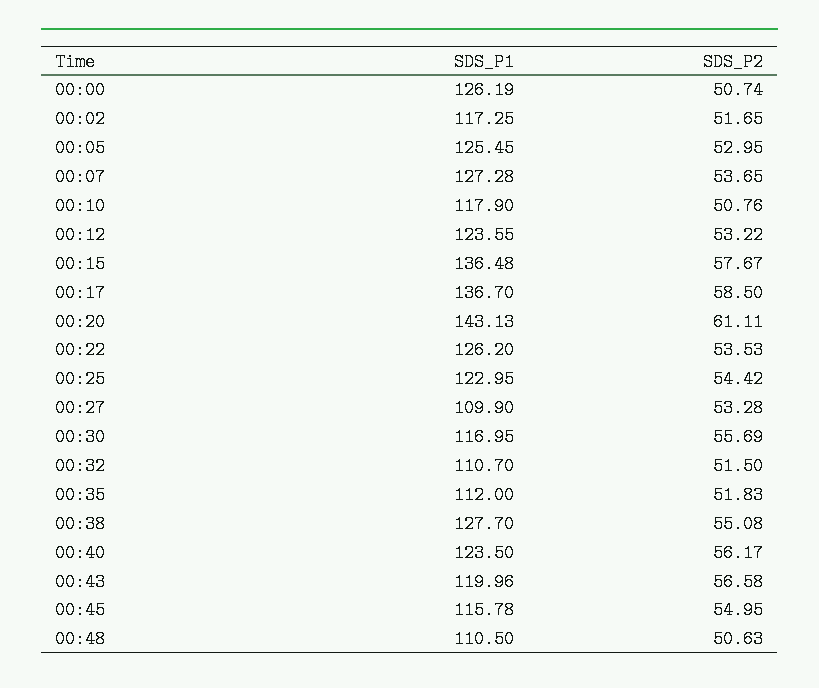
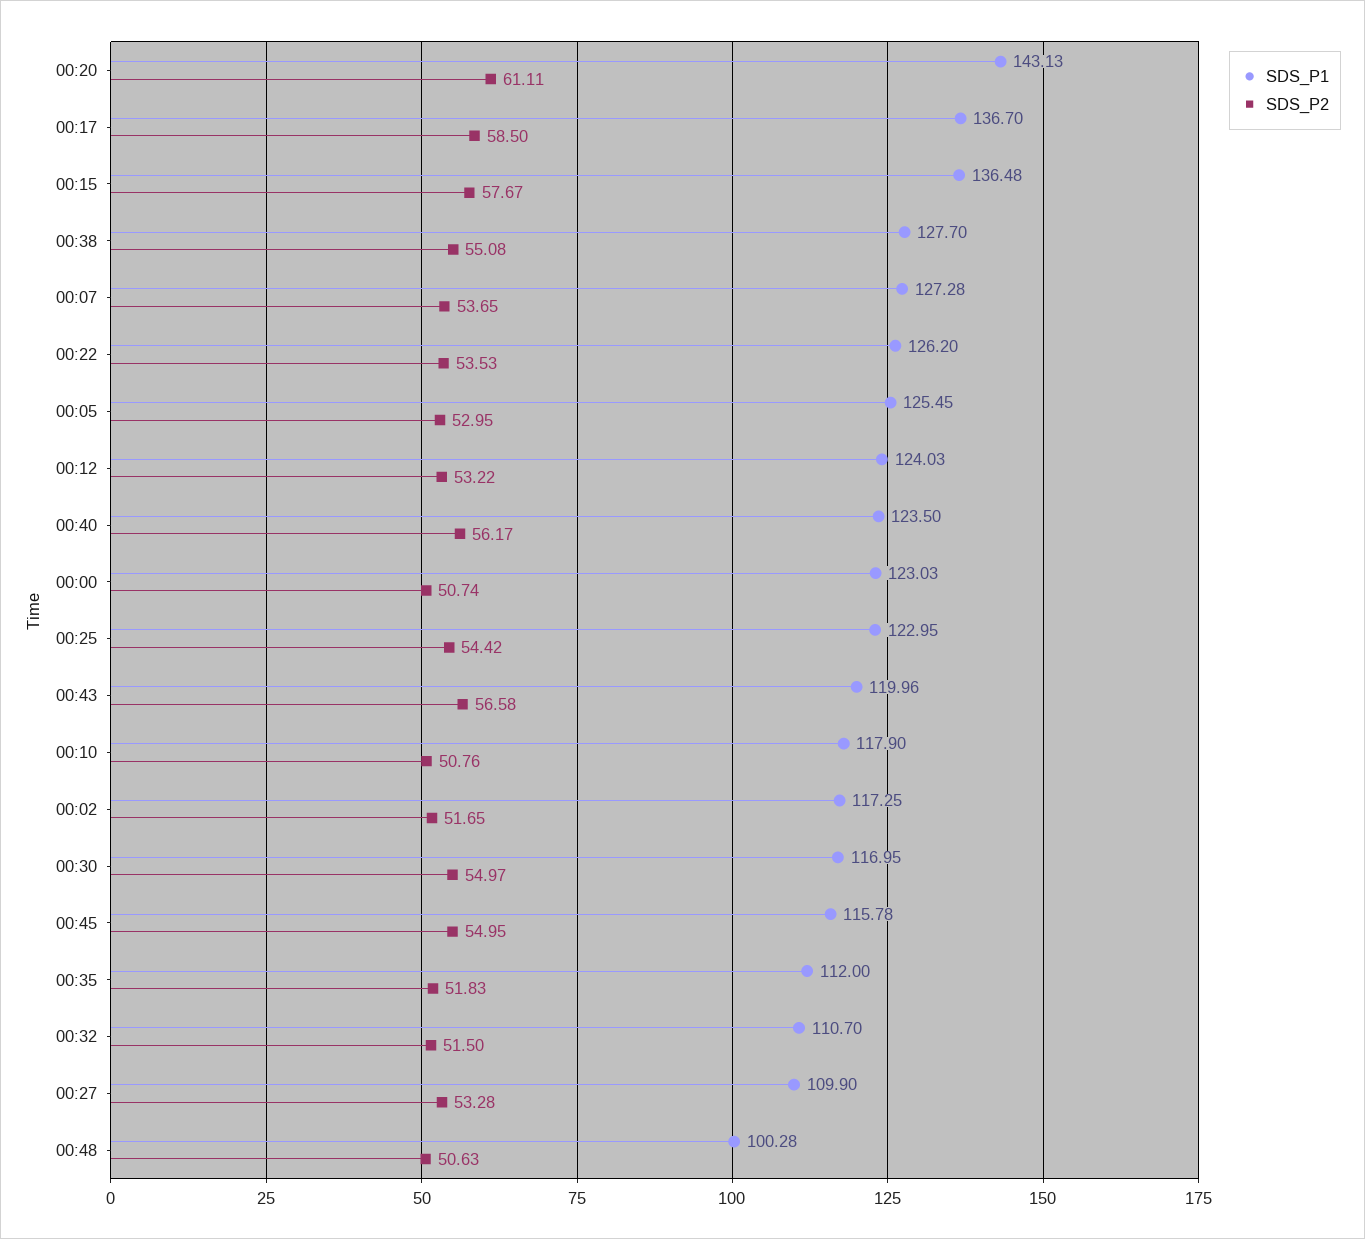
  {
    "SDS_P1": {
-     "00:00": 126.19,
+     "00:00": 123.03,
      "00:02": 117.25,
      "00:05": 125.45,
      "00:07": 127.28,
      "00:10": 117.9,
-     "00:12": 123.55,
+     "00:12": 124.03,
      "00:15": 136.48,
      "00:17": 136.7,
      "00:20": 143.13,
      "00:22": 126.2,
      "00:25": 122.95,
      "00:27": 109.9,
      "00:30": 116.95,
      "00:32": 110.7,
      "00:35": 112,
      "00:38": 127.7,
      "00:40": 123.5,
      "00:43": 119.96,
      "00:45": 115.78,
-     "00:48": 110.5
+     "00:48": 100.28
    },
    "SDS_P2": {
      "00:00": 50.74,
      "00:02": 51.65,
      "00:05": 52.95,
      "00:07": 53.65,
      "00:10": 50.76,
      "00:12": 53.22,
      "00:15": 57.67,
      "00:17": 58.5,
      "00:20": 61.11,
      "00:22": 53.53,
      "00:25": 54.42,
      "00:27": 53.28,
-     "00:30": 55.69,
+     "00:30": 54.97,
      "00:32": 51.5,
      "00:35": 51.83,
      "00:38": 55.08,
      "00:40": 56.17,
      "00:43": 56.58,
      "00:45": 54.95,
      "00:48": 50.63
    }
  }

